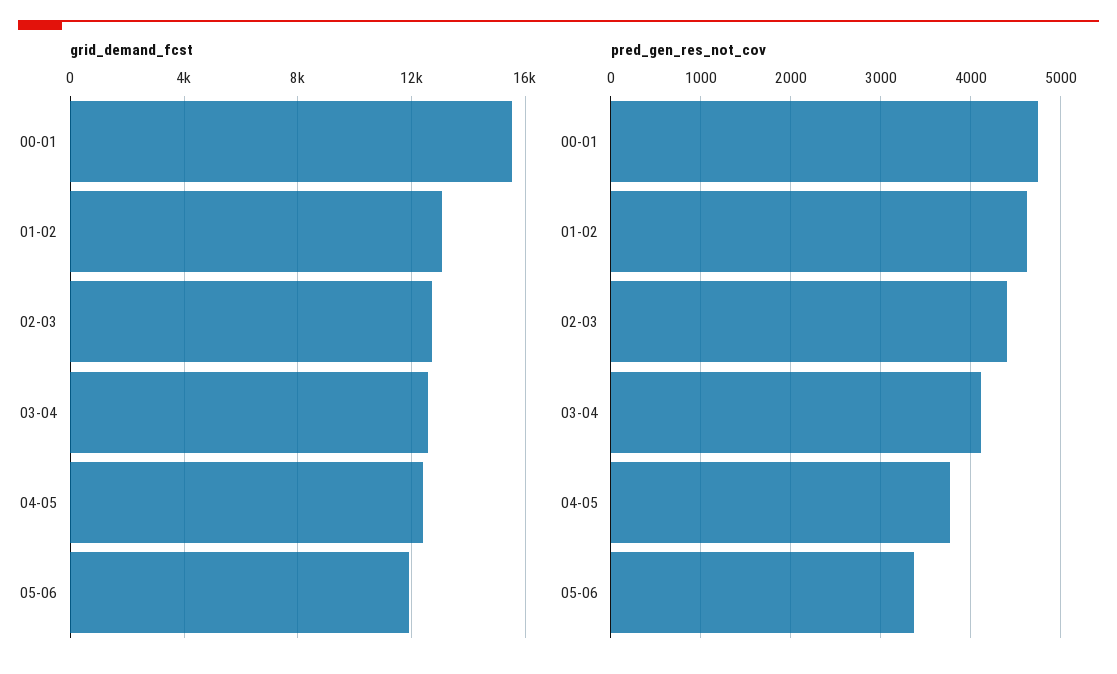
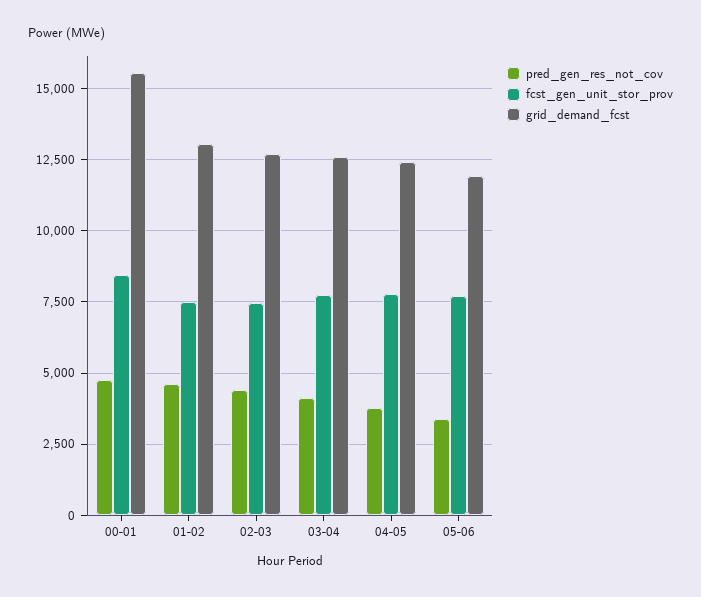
  {
    "grid_demand_fcst": {
      "00-01": 15500,
      "01-02": 13000,
      "02-03": 12750,
      "03-04": 12500,
      "04-05": 12500,
      "05-06": 12000
    },
    "pred_gen_res_not_cov": {
      "00-01": 4700,
      "01-02": 4600,
      "02-03": 4400,
      "03-04": 4100,
      "04-05": 3800,
      "05-06": 3400
-   }
+   },
+   "fcst_gen_unit_stor_prov": {
+     "00-01": 8500,
+     "01-02": 7500,
+     "02-03": 7500,
+     "03-04": 7750,
+     "04-05": 7750,
+     "05-06": 7750
+   }
  }

